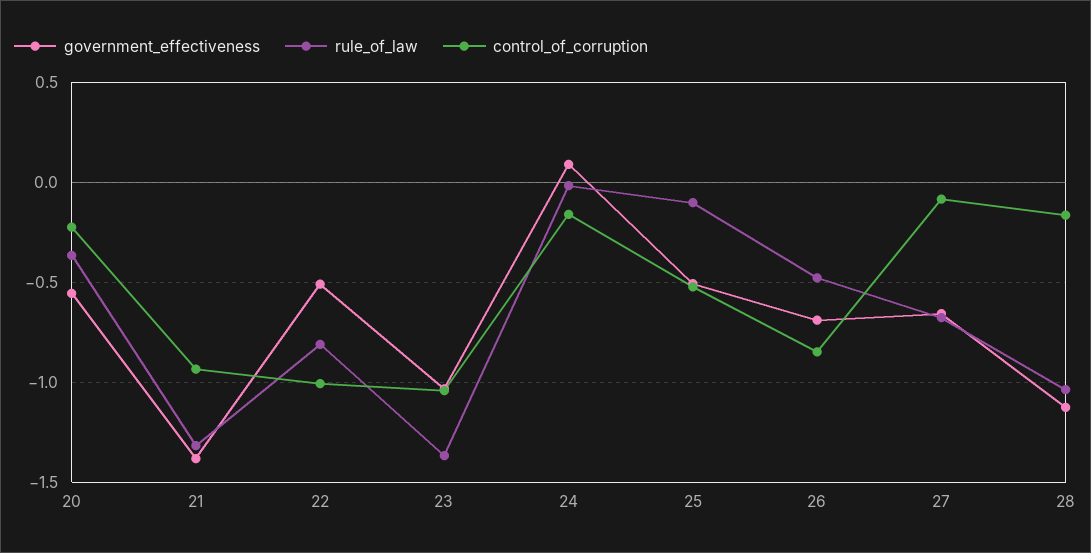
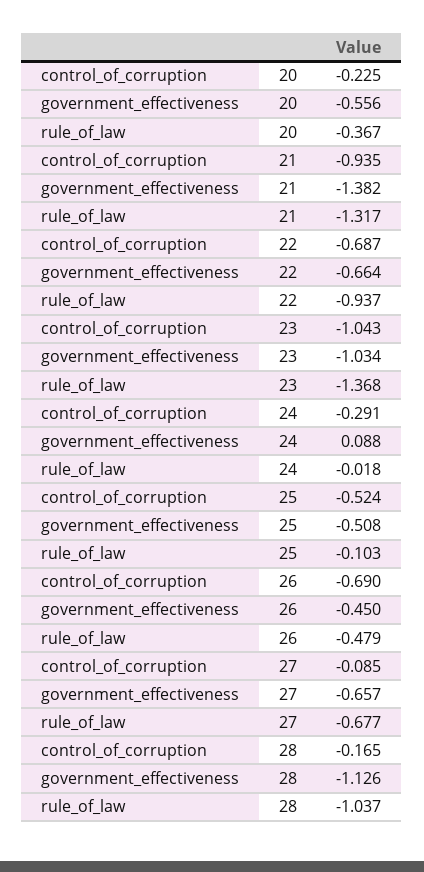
  {
    "government_effectiveness": {
      "20": -0.556,
      "21": -1.382,
-     "22": -0.5,
+     "22": -0.664,
      "23": -1.034,
      "24": 0.088,
      "25": -0.508,
-     "26": -0.7,
+     "26": -0.45,
      "27": -0.657,
      "28": -1.126
    },
    "rule_of_law": {
      "20": -0.367,
      "21": -1.317,
-     "22": -0.8,
+     "22": -0.937,
      "23": -1.368,
      "24": -0.018,
      "25": -0.103,
      "26": -0.479,
      "27": -0.677,
      "28": -1.037
    },
    "control_of_corruption": {
      "20": -0.225,
      "21": -0.935,
-     "22": -1,
+     "22": -0.687,
      "23": -1.043,
-     "24": -0.15,
+     "24": -0.291,
      "25": -0.524,
-     "26": -0.85,
+     "26": -0.69,
      "27": -0.085,
      "28": -0.165
    }
  }

